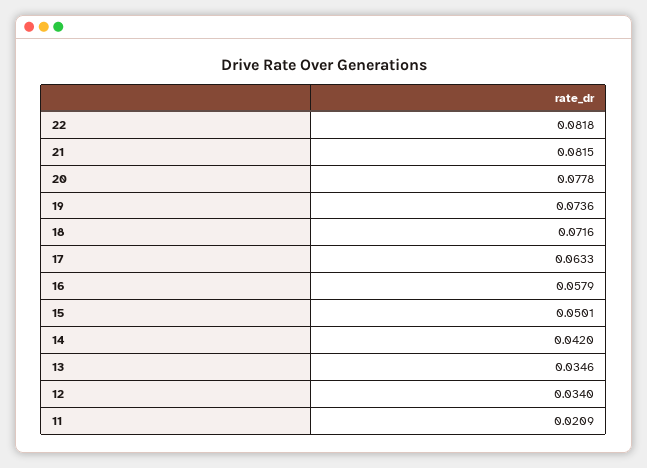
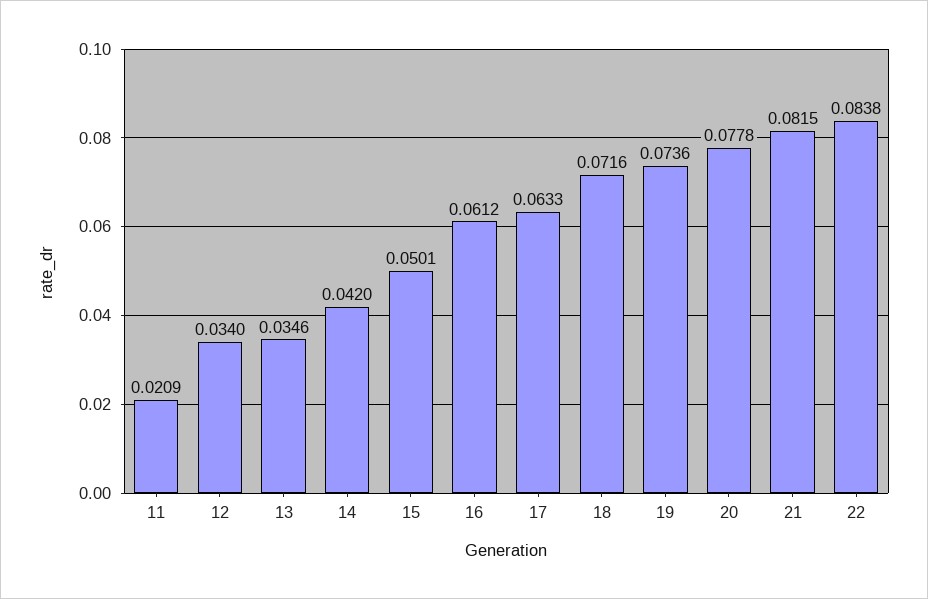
  {
-   "22": 0.0818,
+   "22": 0.0838,
    "21": 0.0815,
    "20": 0.0778,
    "19": 0.0736,
    "18": 0.0716,
    "17": 0.0633,
-   "16": 0.0579,
+   "16": 0.0612,
    "15": 0.0501,
    "14": 0.042,
    "13": 0.0346,
    "12": 0.034,
    "11": 0.0209
  }

